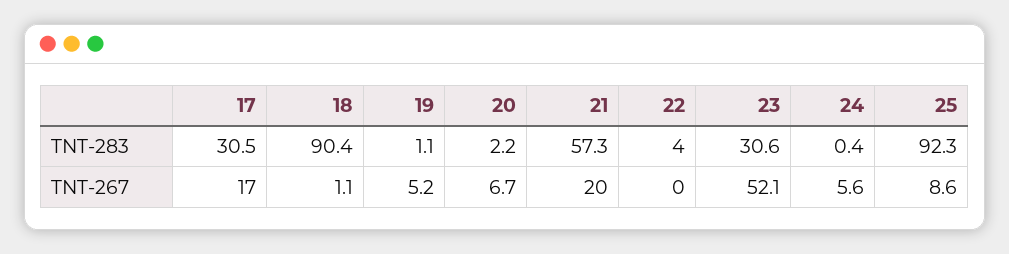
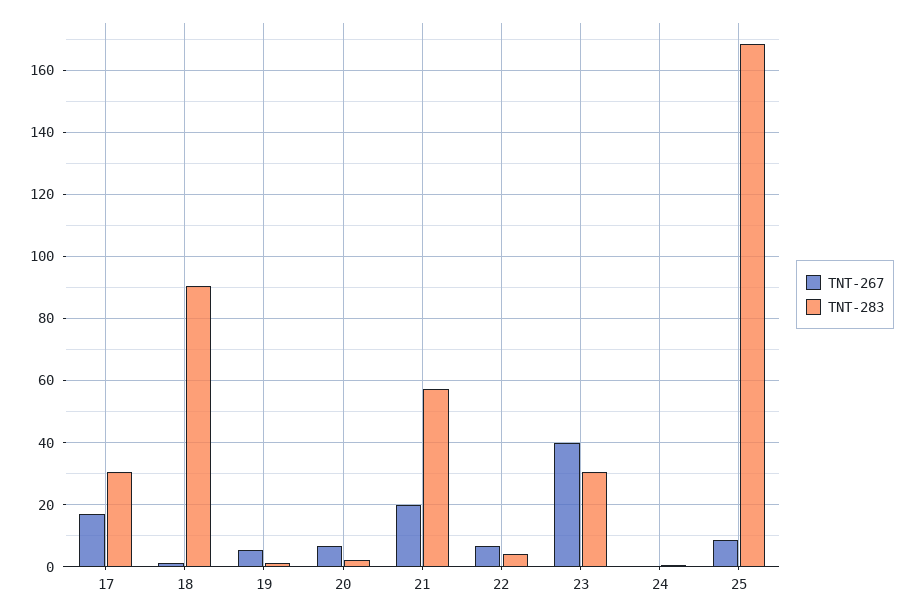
  {
    "TNT-283": {
      "17": 30.5,
      "18": 90.4,
      "19": 1.1,
      "20": 2.2,
      "21": 57.3,
      "22": 4,
      "23": 30.6,
      "24": 0.4,
-     "25": 92.3
+     "25": 168
    },
    "TNT-267": {
      "17": 17,
      "18": 1.1,
      "19": 5.2,
      "20": 6.7,
      "21": 20,
-     "22": 0,
+     "22": 6,
-     "23": 52.1,
+     "23": 40,
-     "24": 5.6,
+     "24": 0,
      "25": 8.6
    }
  }

